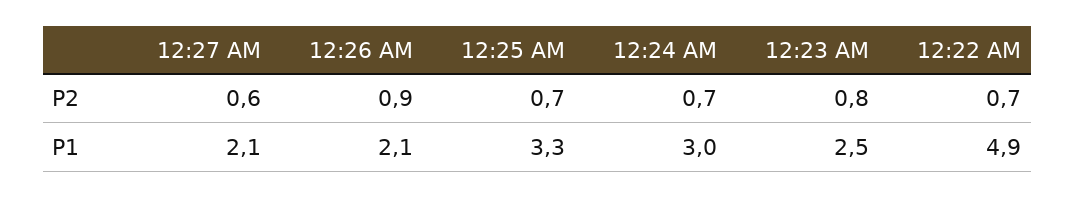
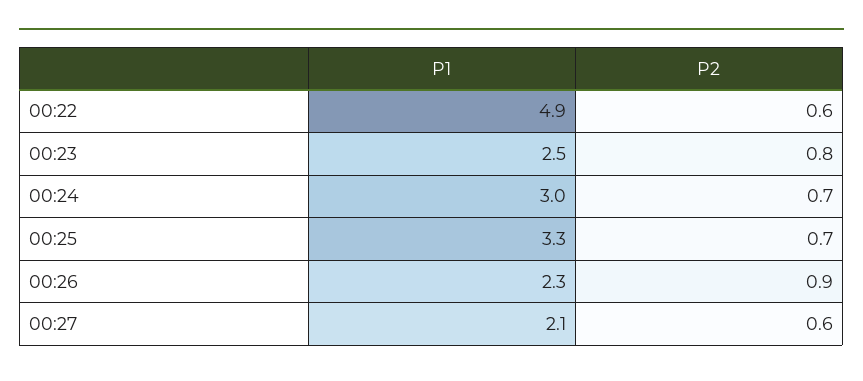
  {
    "12:27 AM": {
      "P2": 0.6,
      "P1": 2.1
    },
    "12:26 AM": {
      "P2": 0.9,
-     "P1": 2.1
+     "P1": 2.3
    },
    "12:25 AM": {
      "P2": 0.7,
      "P1": 3.3
    },
    "12:24 AM": {
      "P2": 0.7,
      "P1": 3
    },
    "12:23 AM": {
      "P2": 0.8,
      "P1": 2.5
    },
    "12:22 AM": {
-     "P2": 0.7,
+     "P2": 0.6,
      "P1": 4.9
    }
  }

